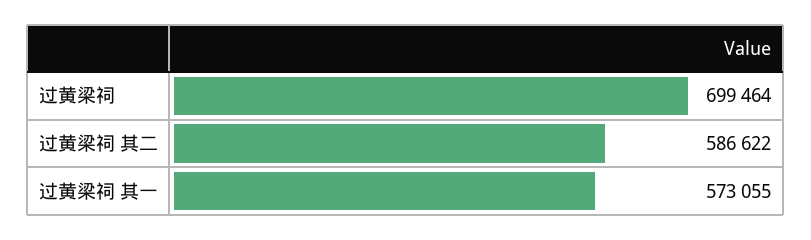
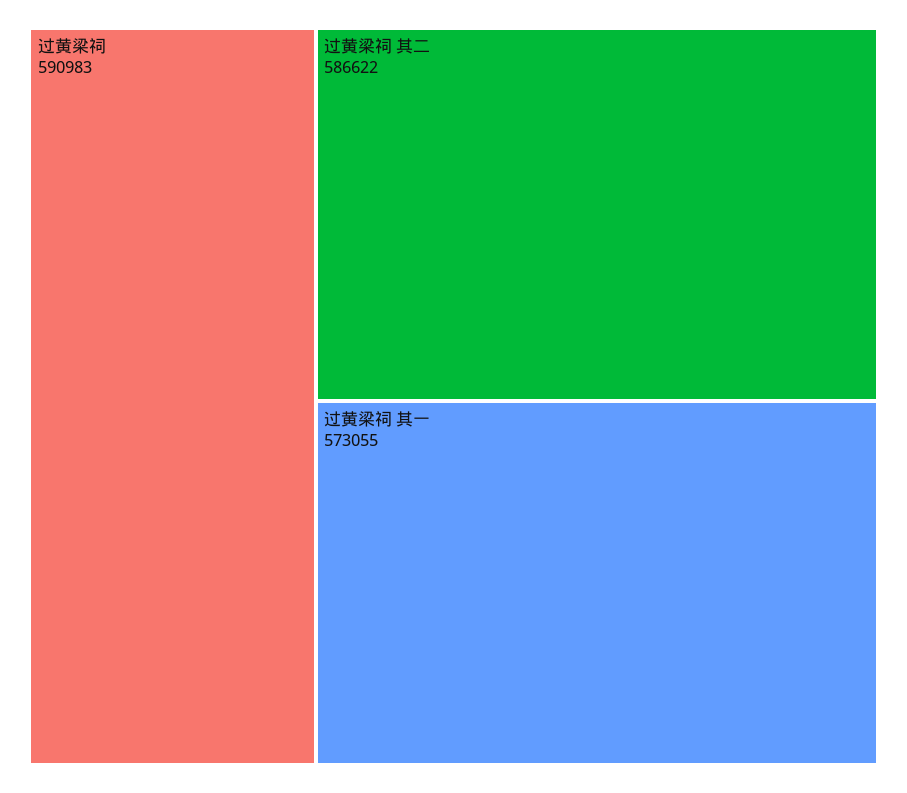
  {
-   "过黄梁祠": 699464,
+   "过黄梁祠": 590983,
    "过黄梁祠 其二": 586622,
    "过黄梁祠 其一": 573055
  }

